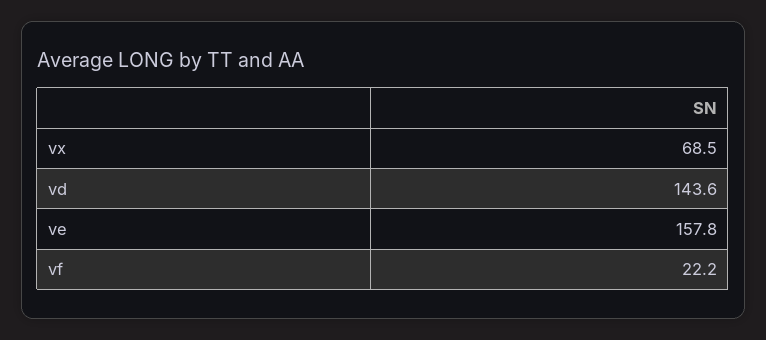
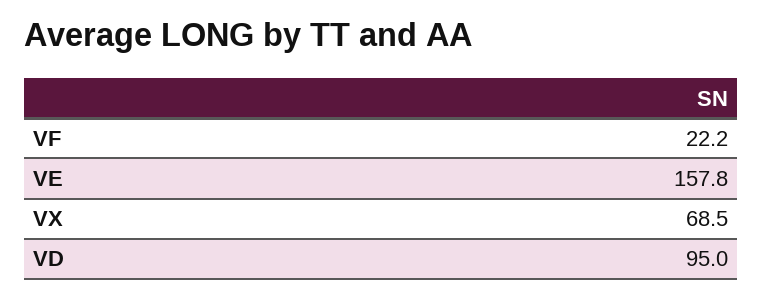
  {
    "vx": 68.5,
-   "vd": 143.6,
+   "vd": 95,
    "ve": 157.8,
    "vf": 22.2
  }

